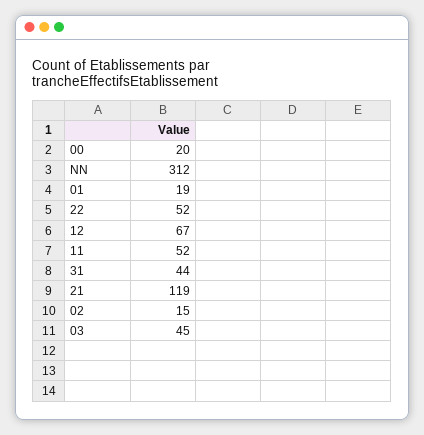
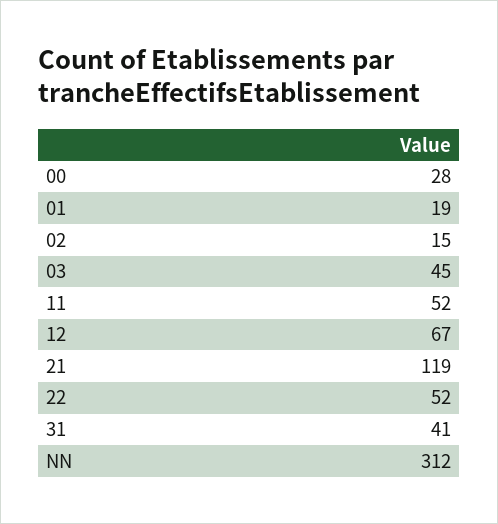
  {
-   "00": 20,
+   "00": 28,
    "NN": 312,
    "01": 19,
    "22": 52,
    "12": 67,
    "11": 52,
-   "31": 44,
+   "31": 41,
    "21": 119,
    "02": 15,
    "03": 45
  }

